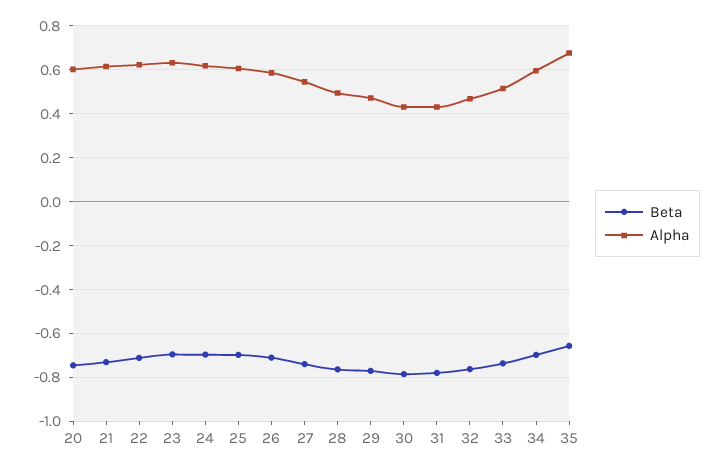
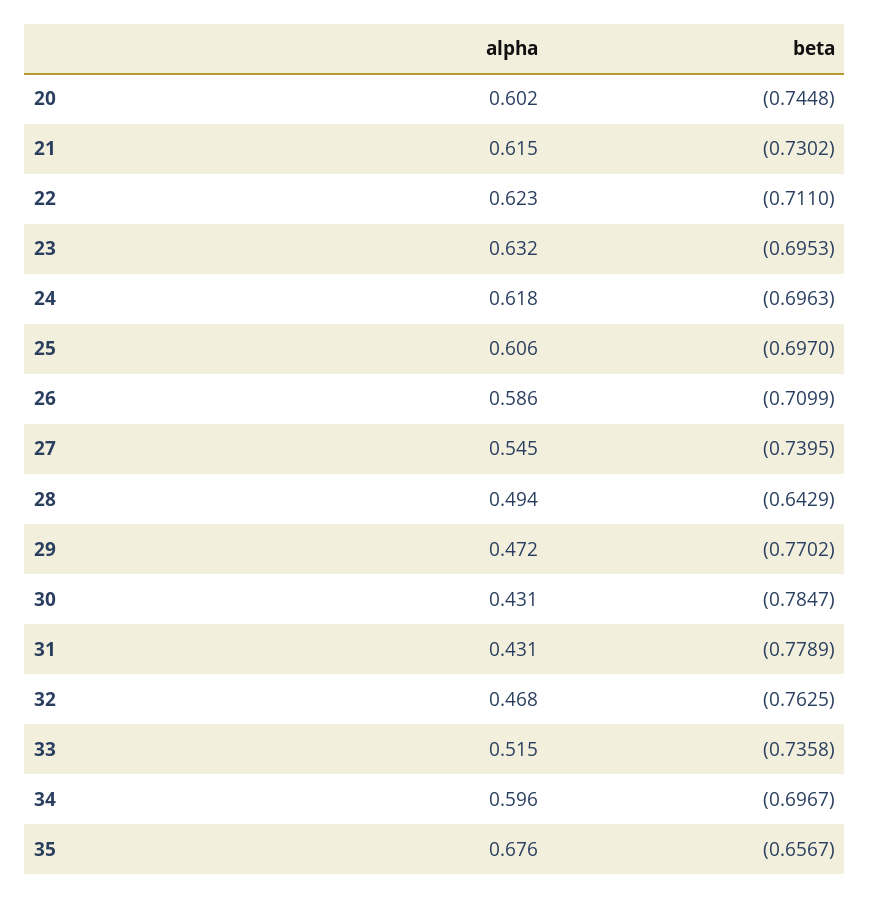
  {
    "Beta": {
      "20": -0.7448,
      "21": -0.7302,
      "22": -0.711,
      "23": -0.6953,
      "24": -0.6963,
      "25": -0.697,
      "26": -0.7099,
      "27": -0.7395,
-     "28": -0.75,
+     "28": -0.6429,
      "29": -0.7702,
      "30": -0.7847,
      "31": -0.7789,
      "32": -0.7625,
      "33": -0.7358,
      "34": -0.6967,
      "35": -0.6567
    },
    "Alpha": {
      "20": 0.602,
      "21": 0.615,
      "22": 0.623,
      "23": 0.632,
      "24": 0.618,
      "25": 0.606,
      "26": 0.586,
      "27": 0.545,
      "28": 0.494,
      "29": 0.472,
      "30": 0.431,
      "31": 0.431,
      "32": 0.468,
      "33": 0.515,
      "34": 0.596,
      "35": 0.676
    }
  }

